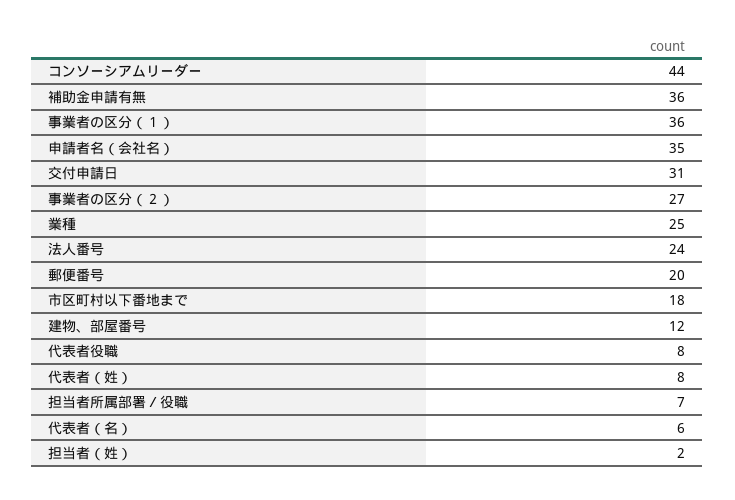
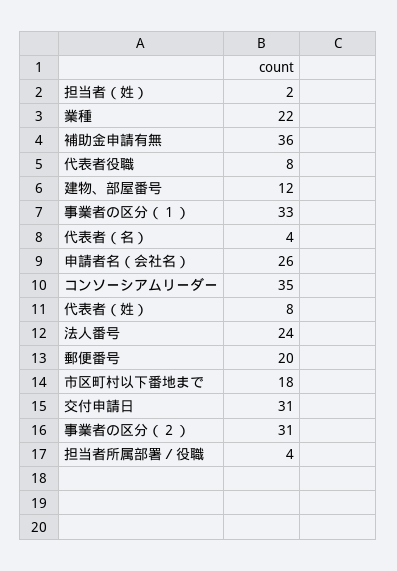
  {
-   "コンソーシアムリーダー": 44,
+   "コンソーシアムリーダー": 35,
    "補助金申請有無": 36,
-   "事業者の区分（１）": 36,
+   "事業者の区分（１）": 33,
-   "申請者名（会社名）": 35,
+   "申請者名（会社名）": 26,
    "交付申請日": 31,
-   "事業者の区分（２）": 27,
+   "事業者の区分（２）": 31,
-   "業種": 25,
+   "業種": 22,
    "法人番号": 24,
    "郵便番号": 20,
    "市区町村以下番地まで": 18,
    "建物、部屋番号": 12,
    "代表者役職": 8,
    "代表者（姓）": 8,
-   "担当者所属部署／役職": 7,
+   "担当者所属部署／役職": 4,
-   "代表者（名）": 6,
+   "代表者（名）": 4,
    "担当者（姓）": 2
  }

